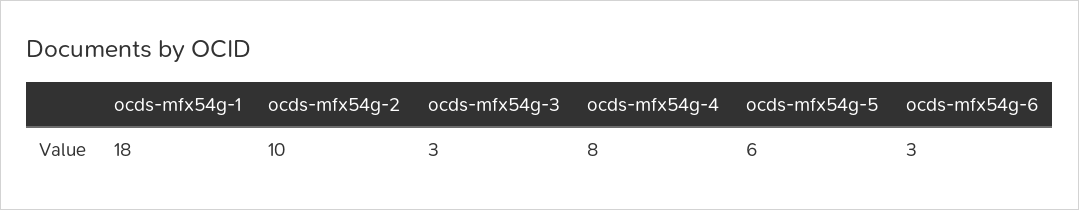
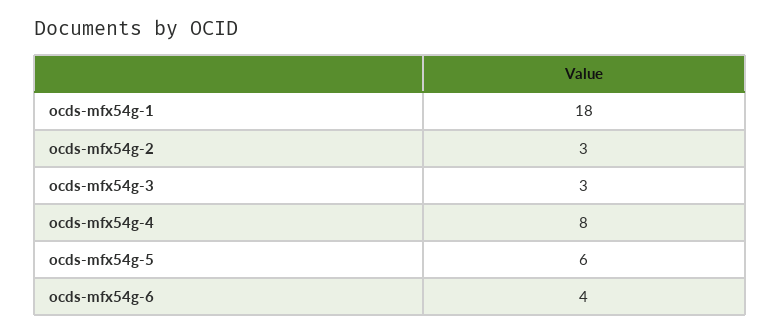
  {
    "ocds-mfx54g-1": 18,
-   "ocds-mfx54g-2": 10,
+   "ocds-mfx54g-2": 3,
    "ocds-mfx54g-3": 3,
    "ocds-mfx54g-4": 8,
    "ocds-mfx54g-5": 6,
-   "ocds-mfx54g-6": 3
+   "ocds-mfx54g-6": 4
  }

